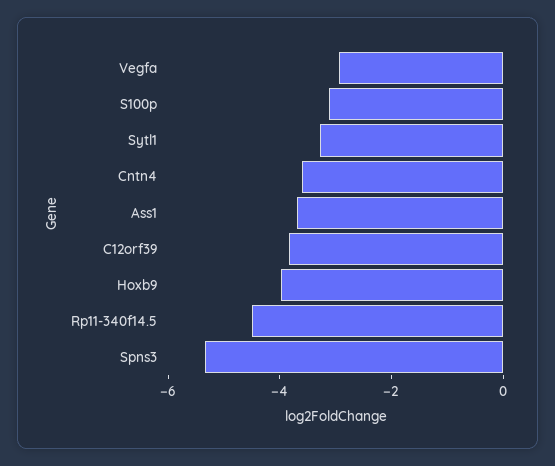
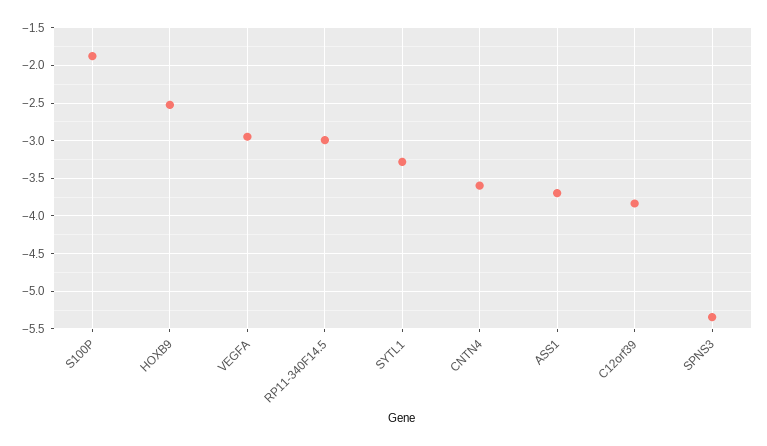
  {
    "Vegfa": -2.9,
-   "S100p": -3,
+   "S100p": -1.9,
    "Sytl1": -3.3,
    "Cntn4": -3.6,
    "Ass1": -3.7,
    "C12orf39": -3.8,
-   "Hoxb9": -4,
+   "Hoxb9": -2.5,
-   "Rp11-340f14.5": -4.5,
+   "Rp11-340f14.5": -3,
    "Spns3": -5.3
  }

